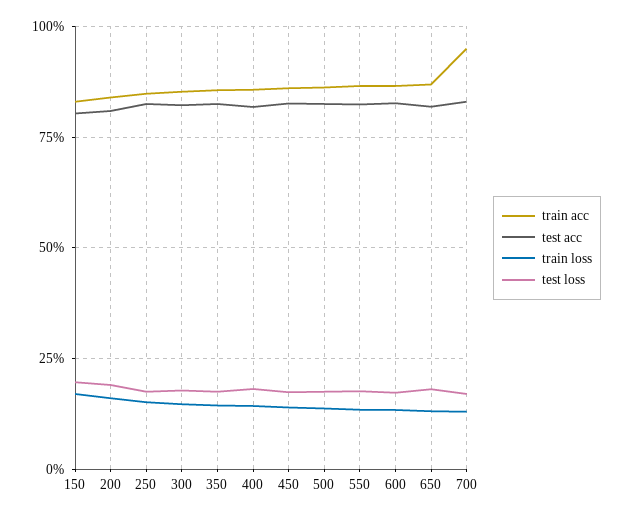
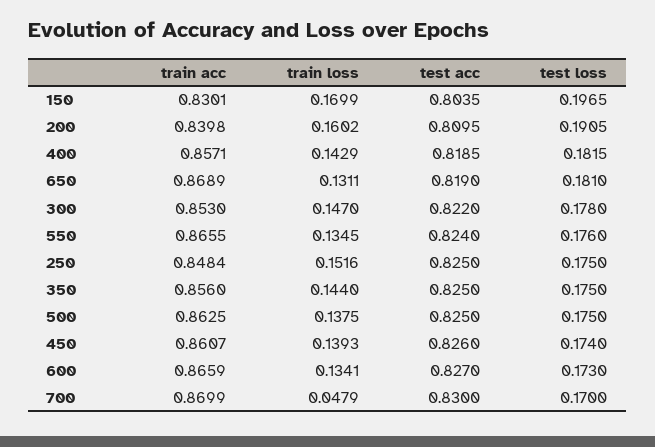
  {
    "train acc": {
      "150": 0.8301,
      "200": 0.8398,
      "250": 0.8484,
      "300": 0.853,
      "350": 0.856,
      "400": 0.8571,
      "450": 0.8607,
      "500": 0.8625,
      "550": 0.8655,
      "600": 0.8659,
      "650": 0.8689,
-     "700": 0.95
+     "700": 0.8699
    },
    "test acc": {
      "150": 0.8035,
      "200": 0.8095,
      "250": 0.825,
      "300": 0.822,
      "350": 0.825,
      "400": 0.8185,
      "450": 0.826,
      "500": 0.825,
      "550": 0.824,
      "600": 0.827,
      "650": 0.819,
      "700": 0.83
    },
    "train loss": {
      "150": 0.1699,
      "200": 0.1602,
      "250": 0.1516,
      "300": 0.147,
      "350": 0.144,
      "400": 0.1429,
      "450": 0.1393,
      "500": 0.1375,
      "550": 0.1345,
      "600": 0.1341,
      "650": 0.1311,
-     "700": 0.125
+     "700": 0.0479
    },
    "test loss": {
      "150": 0.1965,
      "200": 0.1905,
      "250": 0.175,
      "300": 0.178,
      "350": 0.175,
      "400": 0.1815,
      "450": 0.174,
      "500": 0.175,
      "550": 0.176,
      "600": 0.173,
      "650": 0.181,
      "700": 0.17
    }
  }

